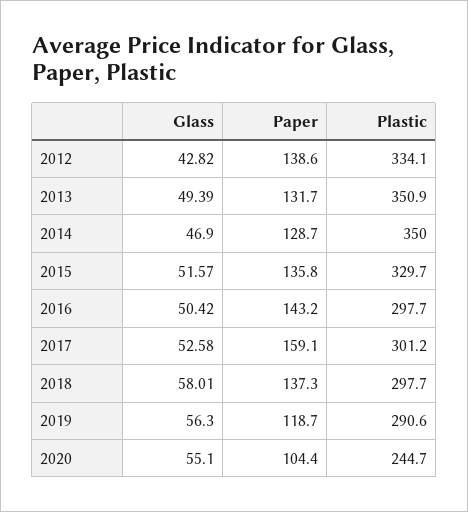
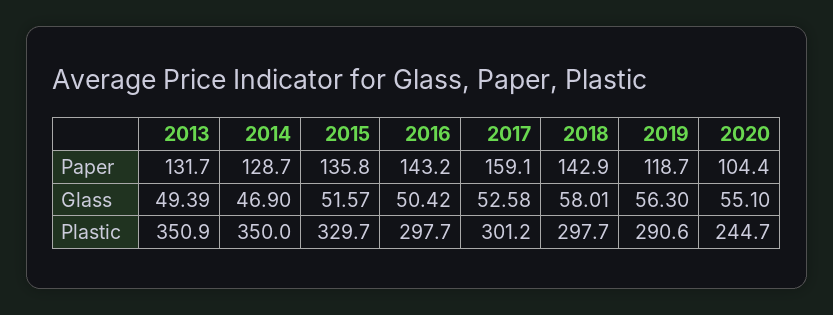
  {
    "Glass": {
-     "2012": 42.82,
      "2013": 49.39,
      "2014": 46.9,
      "2015": 51.57,
      "2016": 50.42,
      "2017": 52.58,
      "2018": 58.01,
      "2019": 56.3,
      "2020": 55.1
    },
    "Paper": {
-     "2012": 138.6,
      "2013": 131.7,
      "2014": 128.7,
      "2015": 135.8,
      "2016": 143.2,
      "2017": 159.1,
-     "2018": 137.3,
+     "2018": 142.9,
      "2019": 118.7,
      "2020": 104.4
    },
    "Plastic": {
-     "2012": 334.1,
      "2013": 350.9,
      "2014": 350,
      "2015": 329.7,
      "2016": 297.7,
      "2017": 301.2,
      "2018": 297.7,
      "2019": 290.6,
      "2020": 244.7
    }
  }

